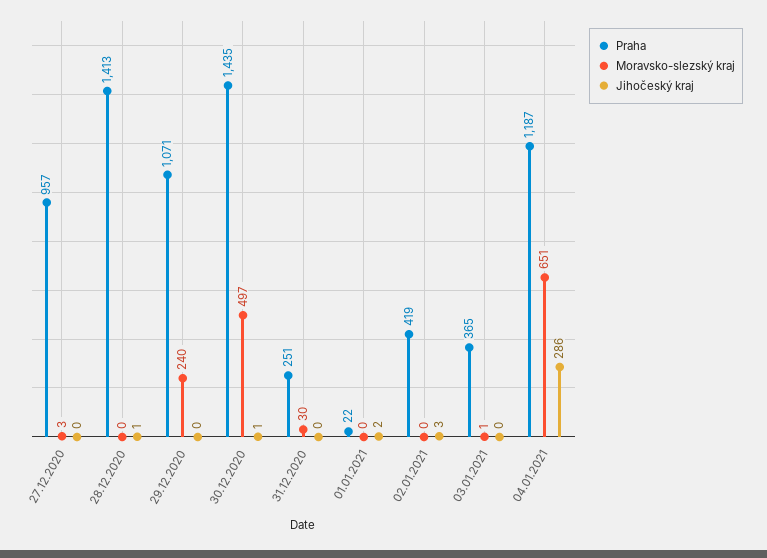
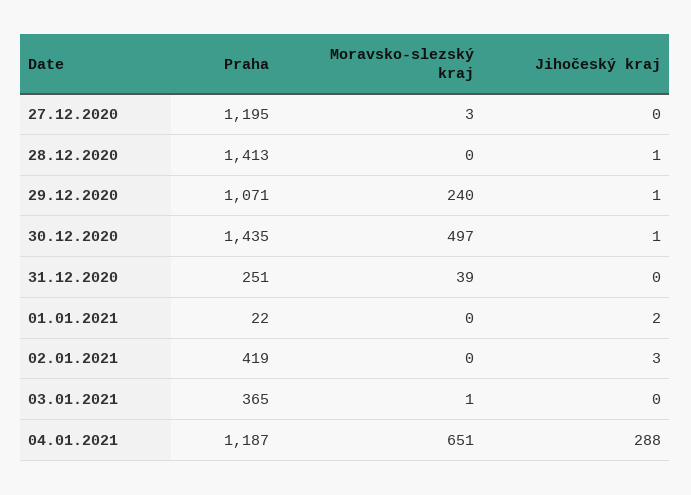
  {
    "Praha": {
-     "27.12.2020": 957,
+     "27.12.2020": 1195,
      "28.12.2020": 1413,
      "29.12.2020": 1071,
      "30.12.2020": 1435,
      "31.12.2020": 251,
      "01.01.2021": 22,
      "02.01.2021": 419,
      "03.01.2021": 365,
      "04.01.2021": 1187
    },
    "Moravsko-slezský kraj": {
      "27.12.2020": 3,
      "28.12.2020": 0,
      "29.12.2020": 240,
      "30.12.2020": 497,
-     "31.12.2020": 30,
+     "31.12.2020": 39,
      "01.01.2021": 0,
      "02.01.2021": 0,
      "03.01.2021": 1,
      "04.01.2021": 651
    },
    "Jihočeský kraj": {
      "27.12.2020": 0,
      "28.12.2020": 1,
-     "29.12.2020": 0,
+     "29.12.2020": 1,
      "30.12.2020": 1,
      "31.12.2020": 0,
      "01.01.2021": 2,
      "02.01.2021": 3,
      "03.01.2021": 0,
-     "04.01.2021": 286
+     "04.01.2021": 288
    }
  }

